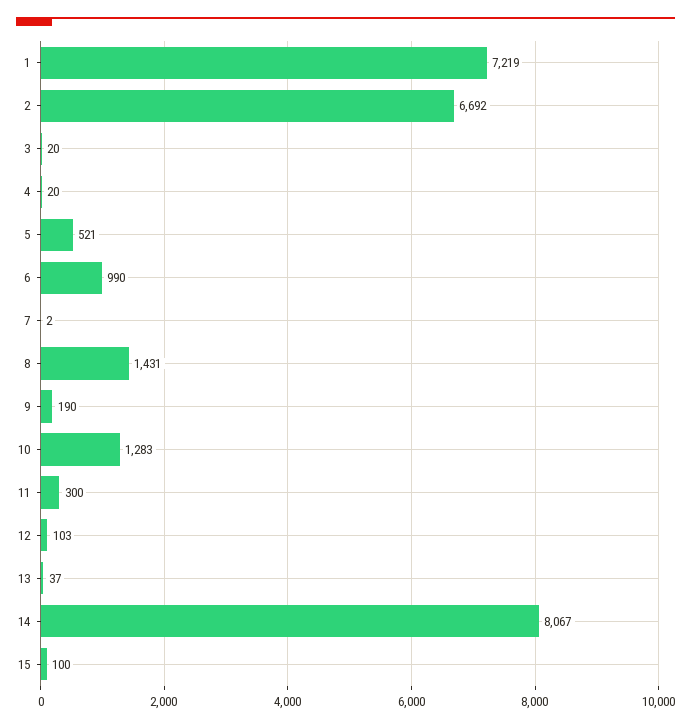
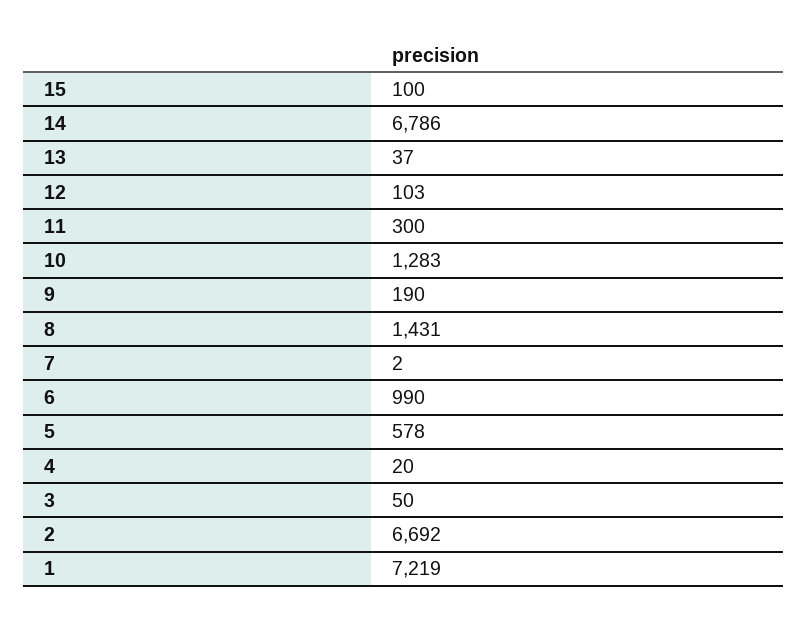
  {
    "1": 7219,
    "2": 6692,
-   "3": 20,
+   "3": 50,
    "4": 20,
-   "5": 521,
+   "5": 578,
    "6": 990,
    "7": 2,
    "8": 1431,
    "9": 190,
    "10": 1283,
    "11": 300,
    "12": 103,
    "13": 37,
-   "14": 8067,
+   "14": 6786,
    "15": 100
  }

